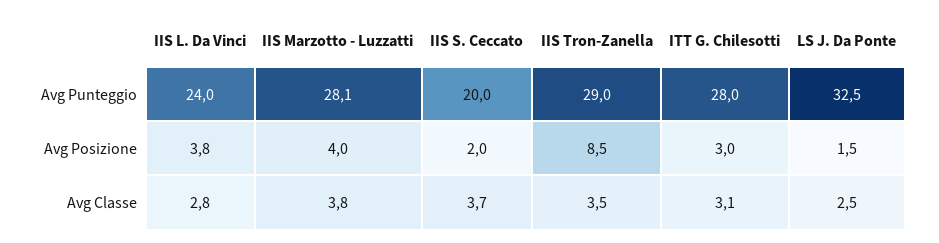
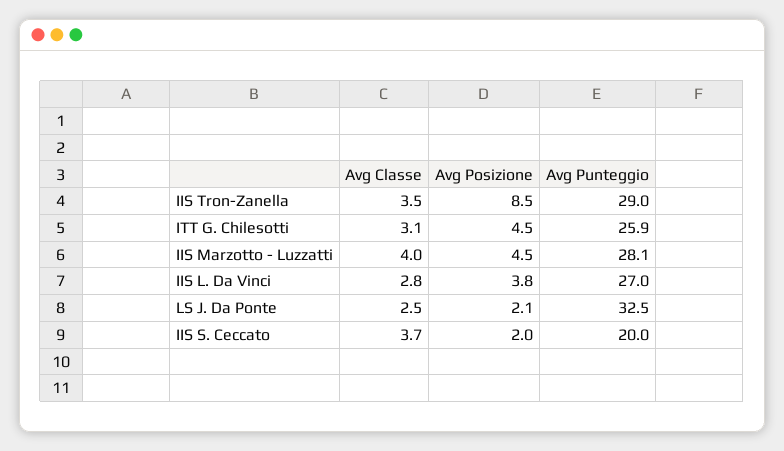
  {
    "IIS L. Da Vinci": {
-     "Avg Punteggio": 24,
+     "Avg Punteggio": 27,
      "Avg Posizione": 3.8,
      "Avg Classe": 2.8
    },
    "IIS Marzotto - Luzzatti": {
      "Avg Punteggio": 28.1,
-     "Avg Posizione": 4,
+     "Avg Posizione": 4.5,
-     "Avg Classe": 3.8
+     "Avg Classe": 4
    },
    "IIS S. Ceccato": {
      "Avg Punteggio": 20,
      "Avg Posizione": 2,
      "Avg Classe": 3.7
    },
    "IIS Tron-Zanella": {
      "Avg Punteggio": 29,
      "Avg Posizione": 8.5,
      "Avg Classe": 3.5
    },
    "ITT G. Chilesotti": {
-     "Avg Punteggio": 28,
+     "Avg Punteggio": 25.9,
-     "Avg Posizione": 3,
+     "Avg Posizione": 4.5,
      "Avg Classe": 3.1
    },
    "LS J. Da Ponte": {
      "Avg Punteggio": 32.5,
-     "Avg Posizione": 1.5,
+     "Avg Posizione": 2.1,
      "Avg Classe": 2.5
    }
  }

